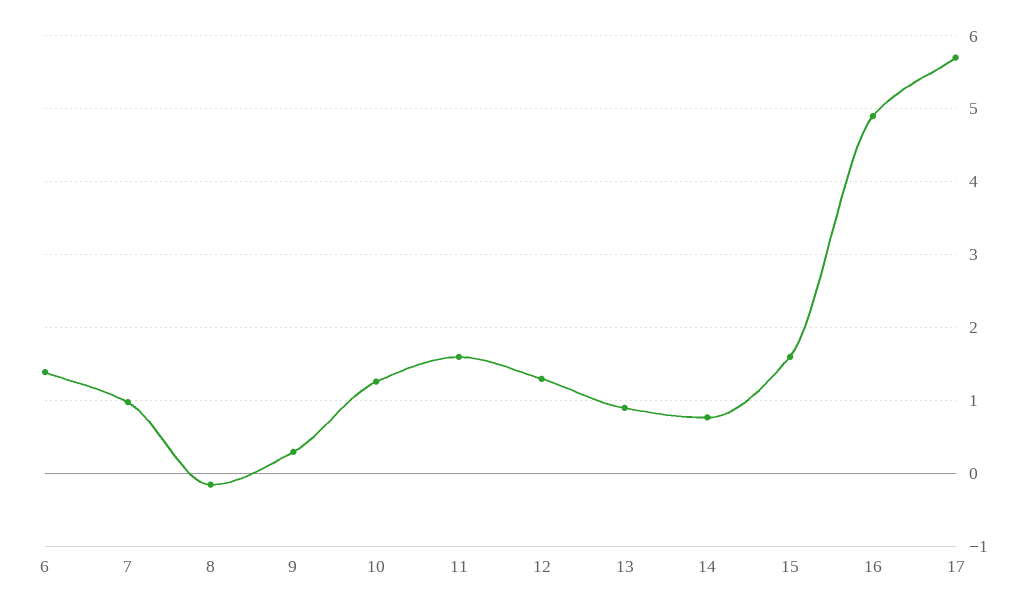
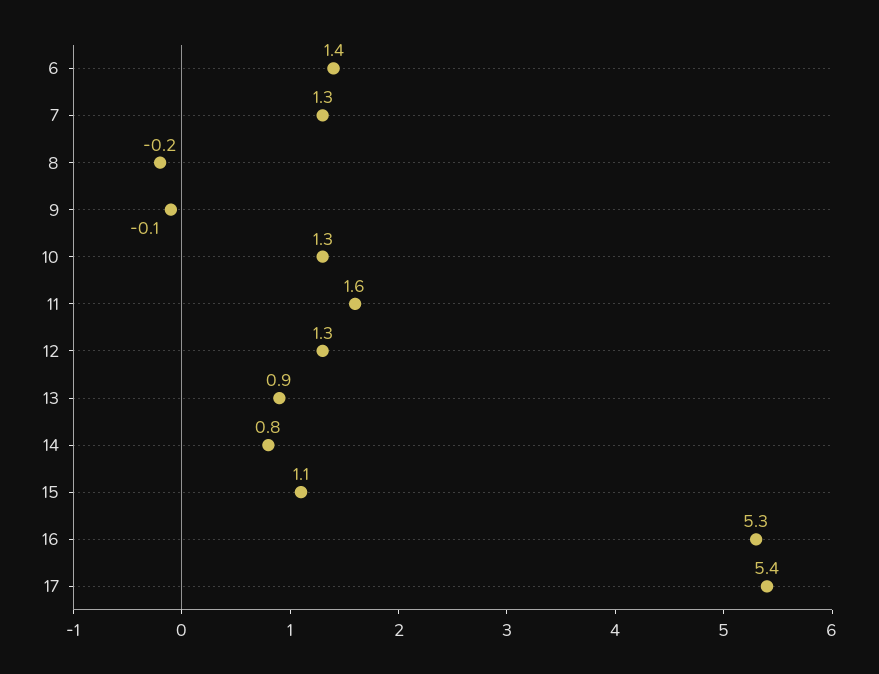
  {
    "6": 1.4,
-   "7": 1,
+   "7": 1.3,
    "8": -0.2,
-   "9": 0.3,
+   "9": -0.1,
    "10": 1.3,
    "11": 1.6,
    "12": 1.3,
    "13": 0.9,
    "14": 0.8,
-   "15": 1.6,
+   "15": 1.1,
-   "16": 4.9,
+   "16": 5.3,
-   "17": 5.7
+   "17": 5.4
  }

